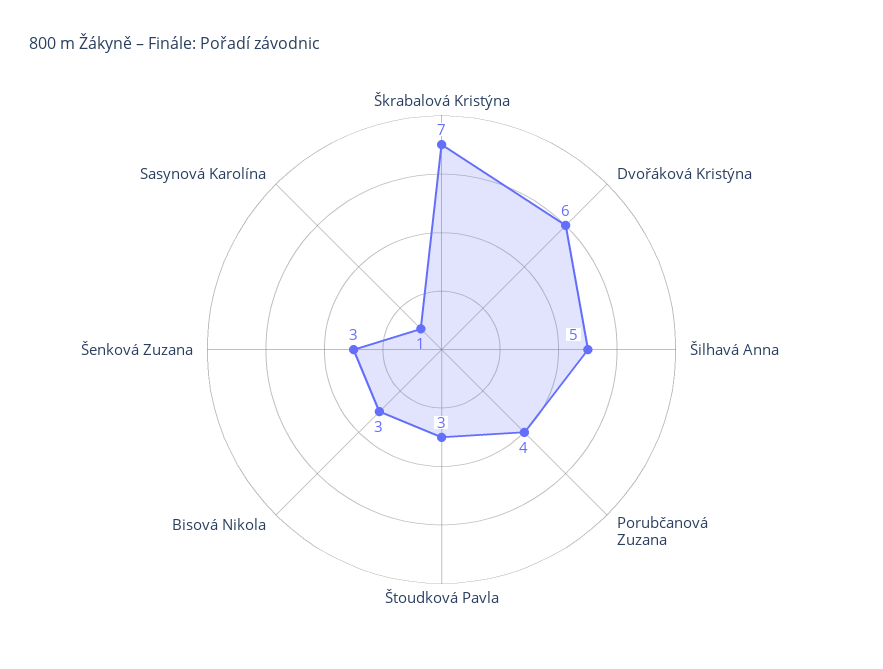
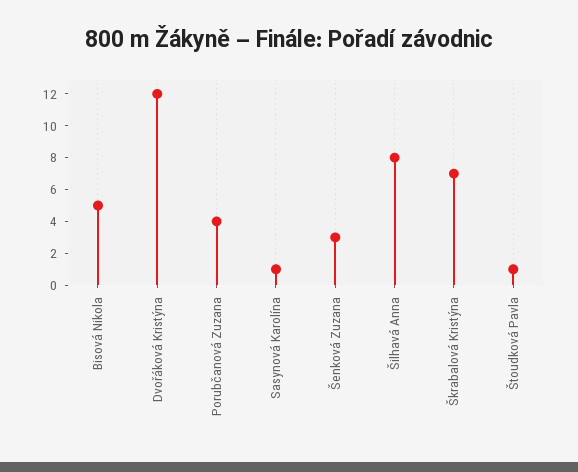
  {
    "Škrabalová Kristýna": 7,
-   "Dvořáková Kristýna": 6,
+   "Dvořáková Kristýna": 12,
-   "Šilhavá Anna": 5,
+   "Šilhavá Anna": 8,
    "Porubčanová Zuzana": 4,
-   "Štoudková Pavla": 3,
+   "Štoudková Pavla": 1,
-   "Bisová Nikola": 3,
+   "Bisová Nikola": 5,
    "Šenková Zuzana": 3,
    "Sasynová Karolína": 1
  }

